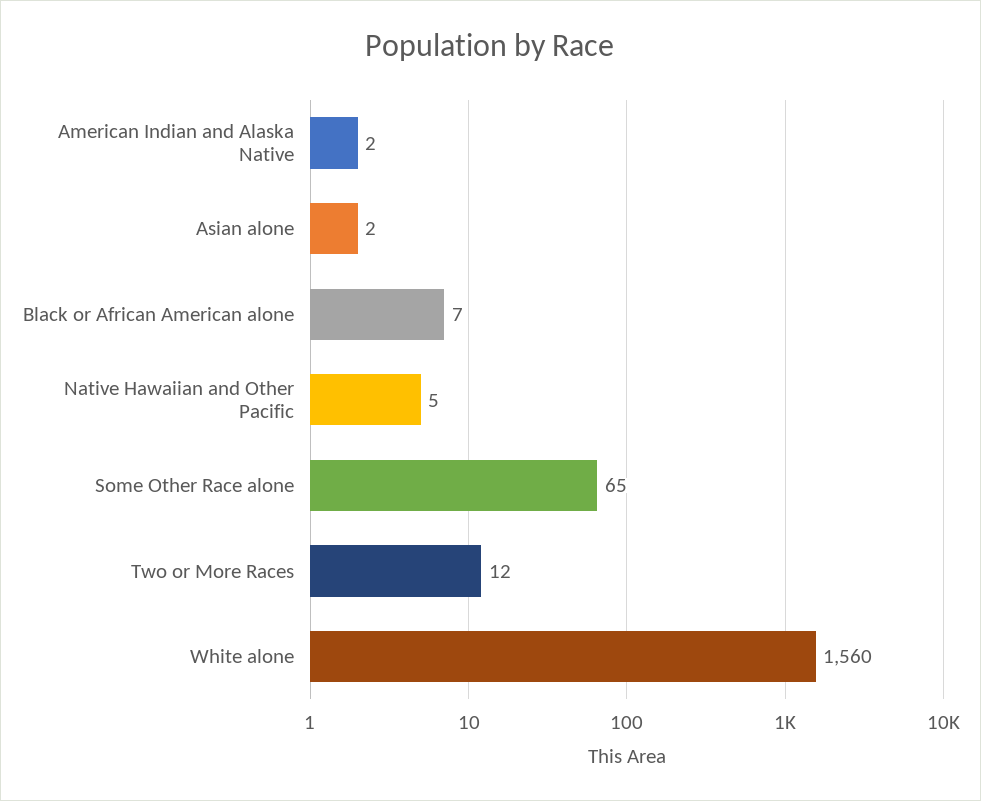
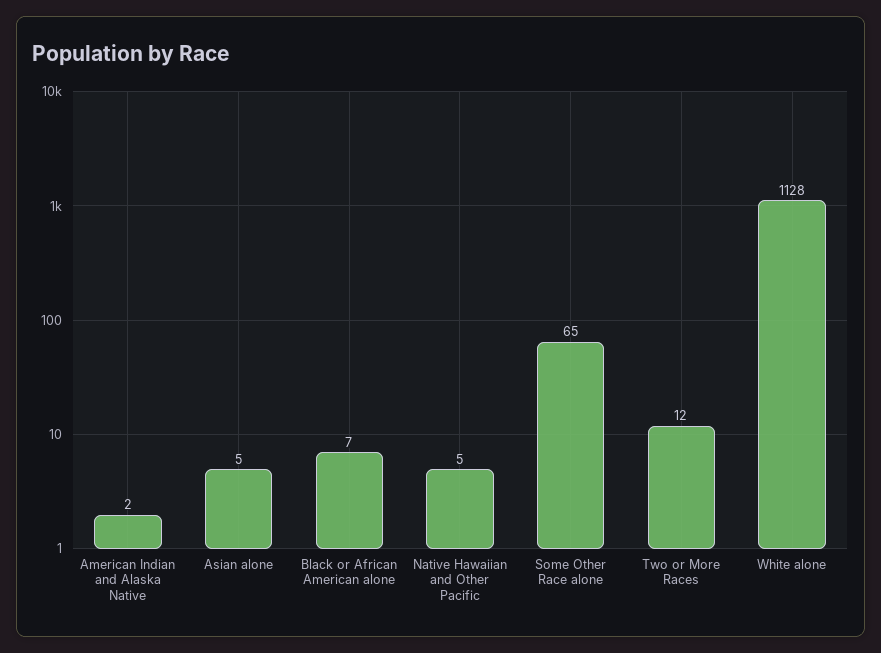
  {
    "American Indian and Alaska Native": 2,
-   "Asian alone": 2,
+   "Asian alone": 5,
    "Black or African American alone": 7,
    "Native Hawaiian and Other Pacific": 5,
    "Some Other Race alone": 65,
    "Two or More Races": 12,
-   "White alone": 1560
+   "White alone": 1128
  }

